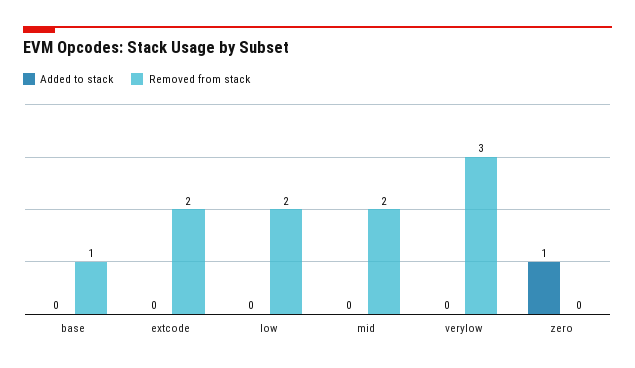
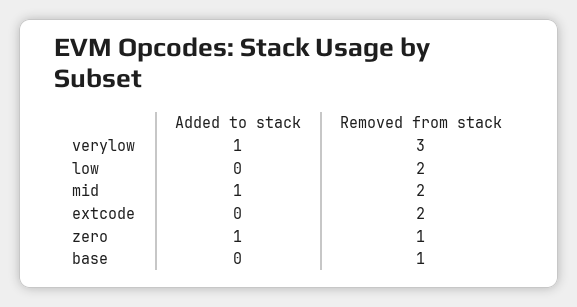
  {
    "Added to stack": {
      "base": 0,
      "extcode": 0,
      "low": 0,
-     "mid": 0,
+     "mid": 1,
-     "verylow": 0,
+     "verylow": 1,
      "zero": 1
    },
    "Removed from stack": {
      "base": 1,
      "extcode": 2,
      "low": 2,
      "mid": 2,
      "verylow": 3,
-     "zero": 0
+     "zero": 1
    }
  }

